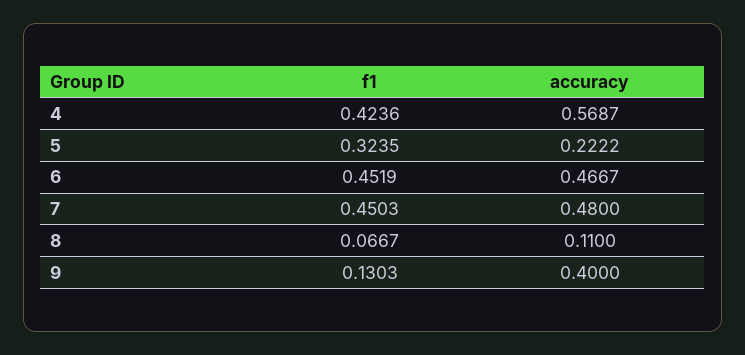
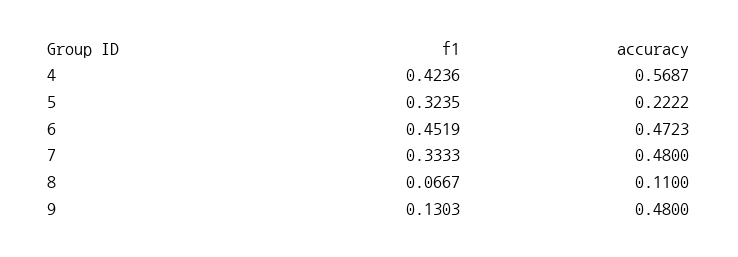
  {
    "f1": {
      "4": 0.4236,
      "5": 0.3235,
      "6": 0.4519,
-     "7": 0.4503,
+     "7": 0.3333,
      "8": 0.0667,
      "9": 0.1303
    },
    "accuracy": {
      "4": 0.5687,
      "5": 0.2222,
-     "6": 0.4667,
+     "6": 0.4723,
      "7": 0.48,
      "8": 0.11,
-     "9": 0.4
+     "9": 0.48
    }
  }

